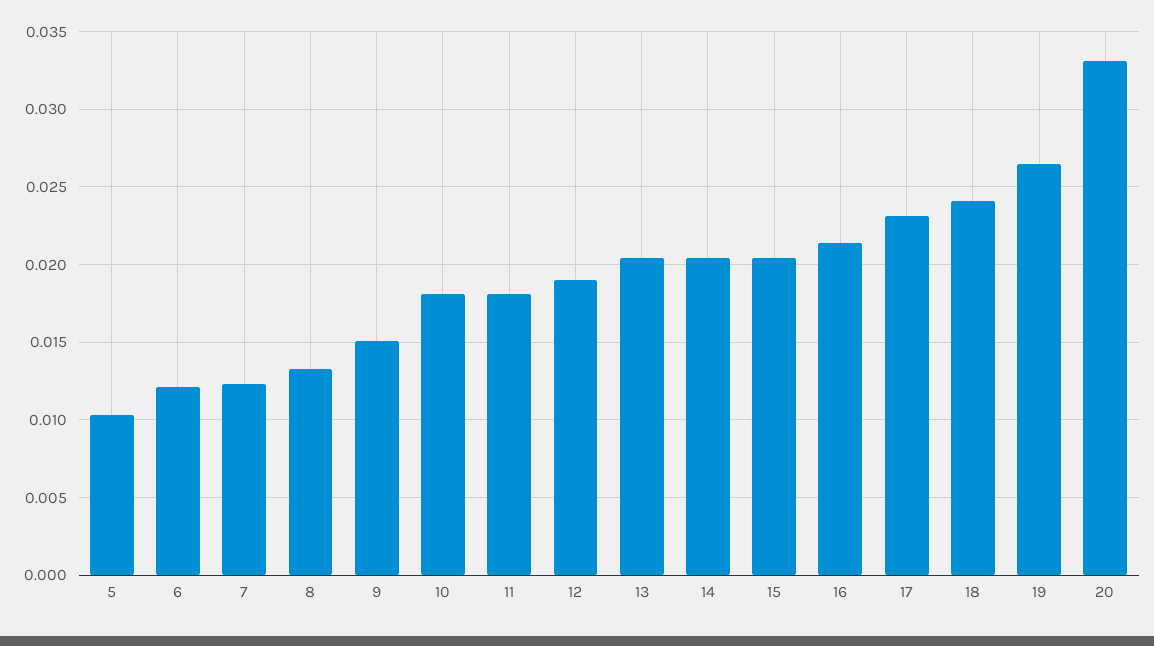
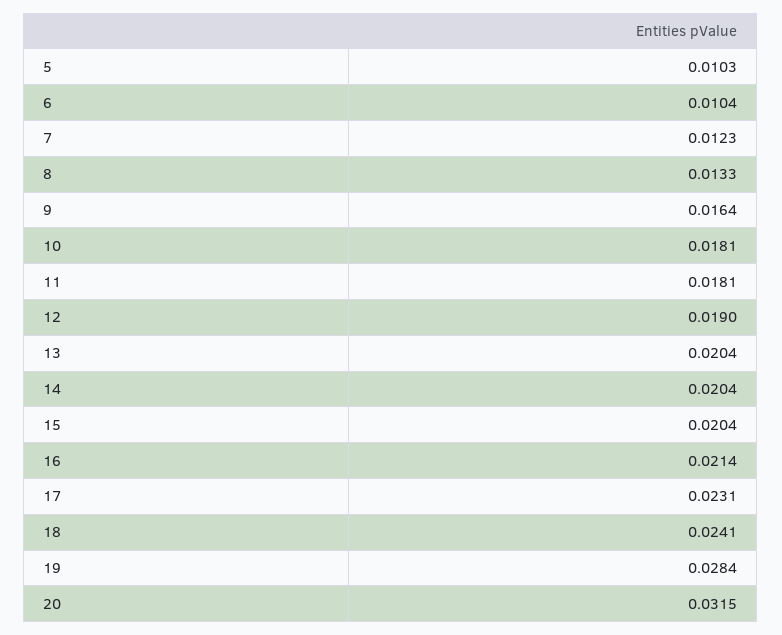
  {
    "5": 0.0103,
-   "6": 0.012,
+   "6": 0.0104,
    "7": 0.0123,
    "8": 0.0133,
-   "9": 0.015,
+   "9": 0.0164,
    "10": 0.0181,
    "11": 0.0181,
    "12": 0.019,
    "13": 0.0204,
    "14": 0.0204,
    "15": 0.0204,
    "16": 0.0214,
    "17": 0.0231,
    "18": 0.0241,
-   "19": 0.0265,
+   "19": 0.0284,
-   "20": 0.033
+   "20": 0.0315
  }

